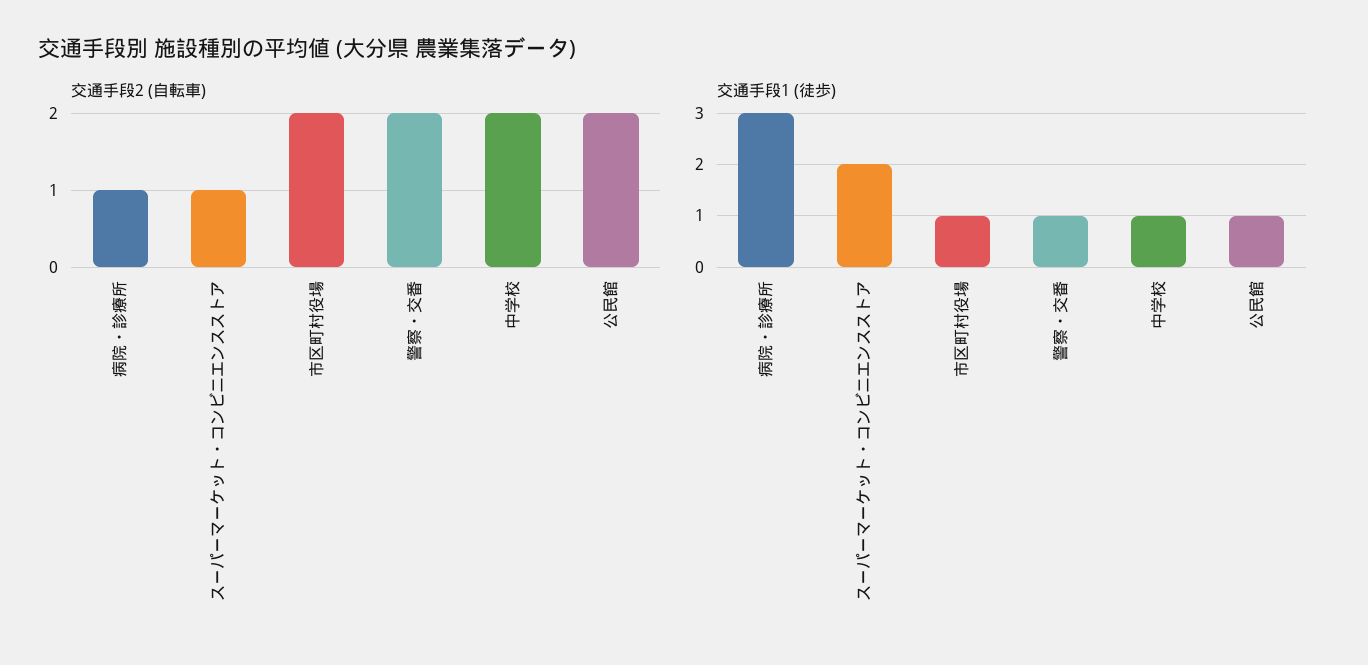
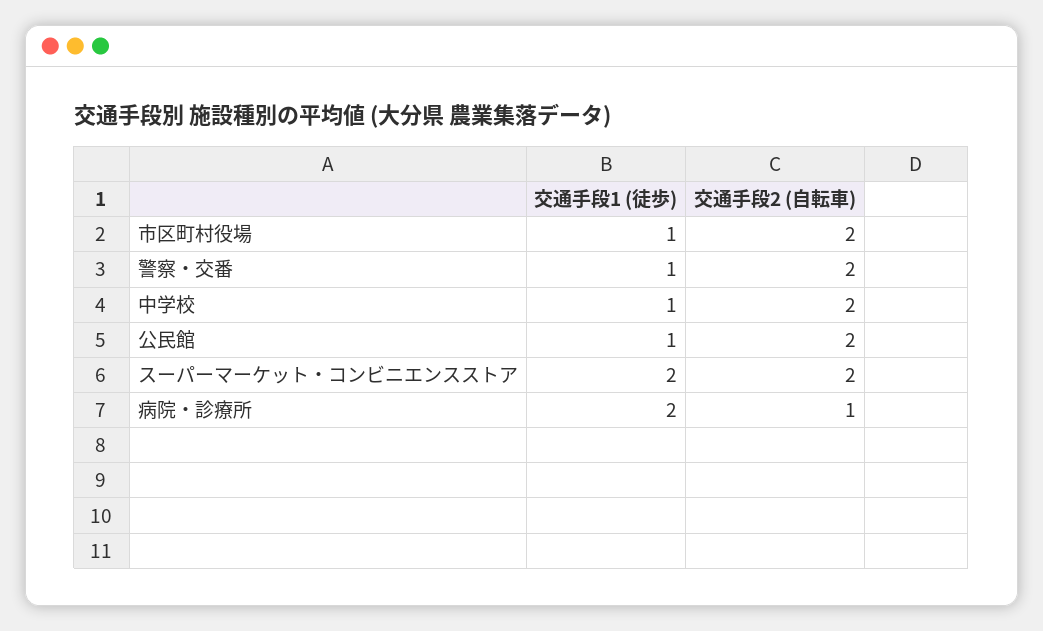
  {
    "交通手段2 (自転車)": {
      "病院・診療所": 1,
-     "スーパーマーケット・コンビニエンスストア": 1,
+     "スーパーマーケット・コンビニエンスストア": 2,
      "市区町村役場": 2,
      "警察・交番": 2,
      "中学校": 2,
      "公民館": 2
    },
    "交通手段1 (徒歩)": {
-     "病院・診療所": 3,
+     "病院・診療所": 2,
      "スーパーマーケット・コンビニエンスストア": 2,
      "市区町村役場": 1,
      "警察・交番": 1,
      "中学校": 1,
      "公民館": 1
    }
  }

